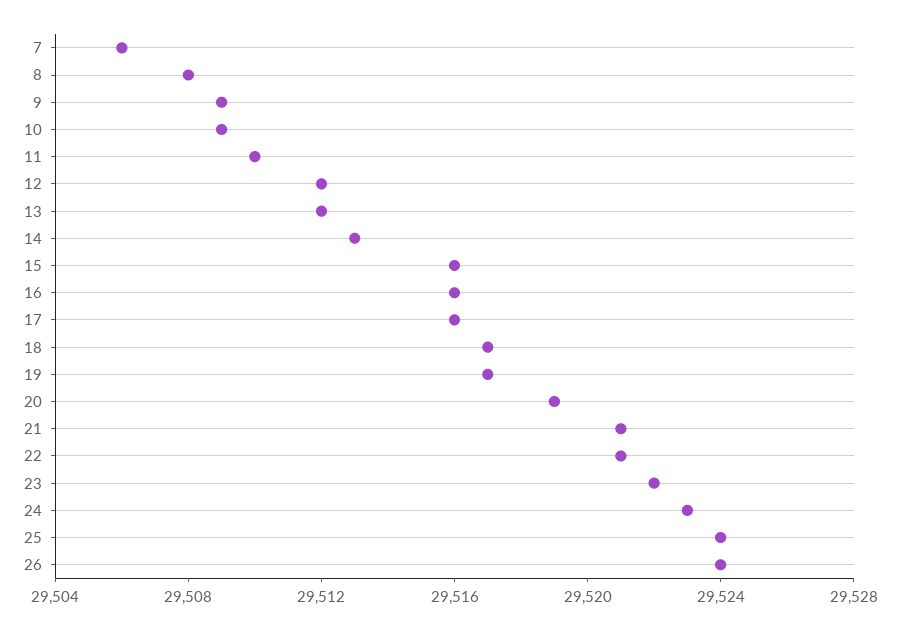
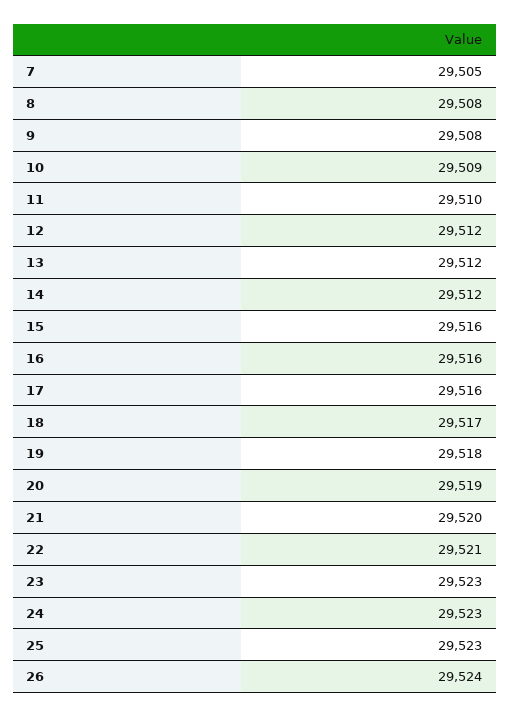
  {
-   "7": 29506,
+   "7": 29505,
    "8": 29508,
-   "9": 29509,
+   "9": 29508,
    "10": 29509,
    "11": 29510,
    "12": 29512,
    "13": 29512,
-   "14": 29513,
+   "14": 29512,
    "15": 29516,
    "16": 29516,
    "17": 29516,
    "18": 29517,
-   "19": 29517,
+   "19": 29518,
    "20": 29519,
-   "21": 29521,
+   "21": 29520,
    "22": 29521,
-   "23": 29522,
+   "23": 29523,
    "24": 29523,
-   "25": 29524,
+   "25": 29523,
    "26": 29524
  }

